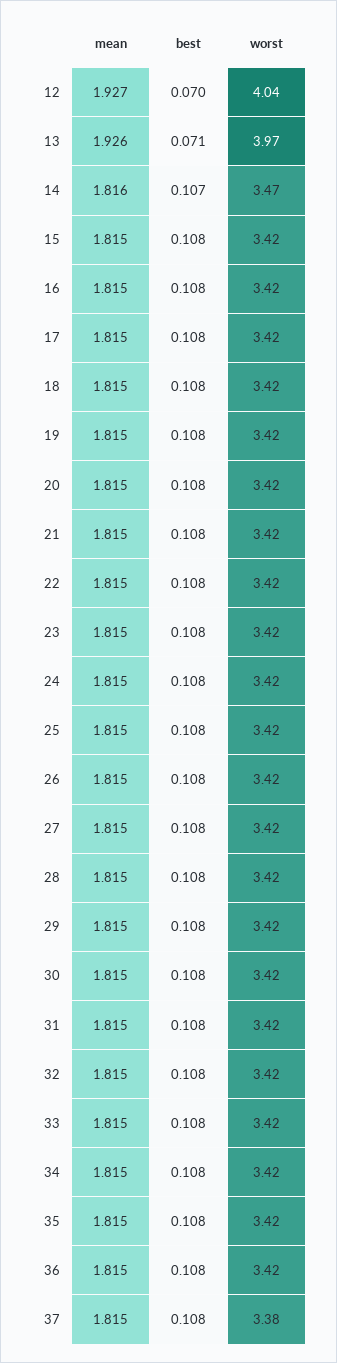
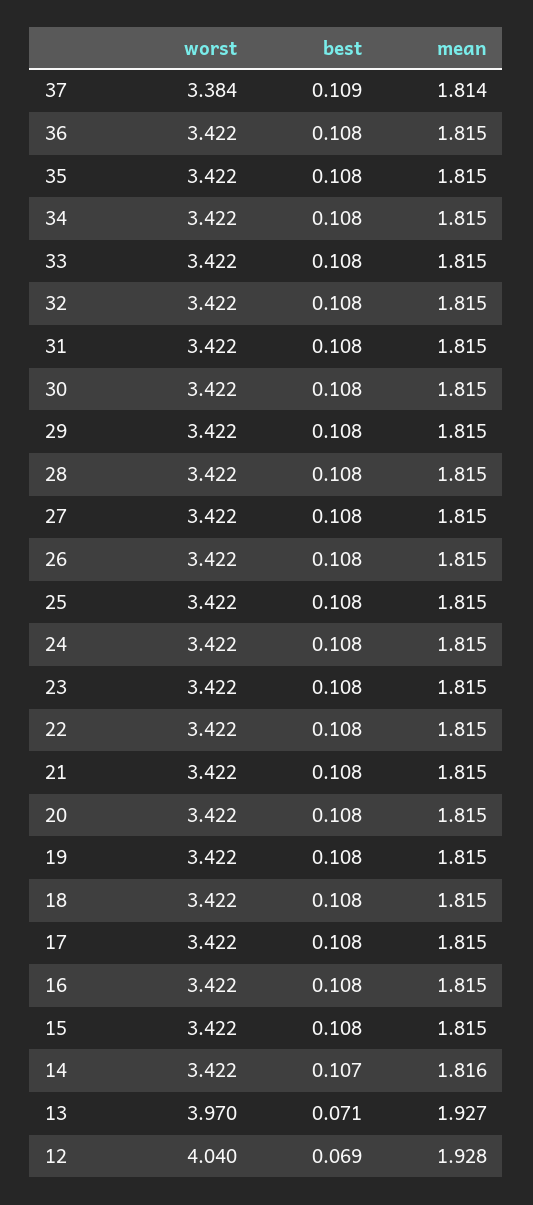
  {
    "mean": {
-     "12": 1.927,
+     "12": 1.928,
-     "13": 1.926,
+     "13": 1.927,
      "14": 1.816,
      "15": 1.815,
      "16": 1.815,
      "17": 1.815,
      "18": 1.815,
      "19": 1.815,
      "20": 1.815,
      "21": 1.815,
      "22": 1.815,
      "23": 1.815,
      "24": 1.815,
      "25": 1.815,
      "26": 1.815,
      "27": 1.815,
      "28": 1.815,
      "29": 1.815,
      "30": 1.815,
      "31": 1.815,
      "32": 1.815,
      "33": 1.815,
      "34": 1.815,
      "35": 1.815,
      "36": 1.815,
-     "37": 1.815
+     "37": 1.814
    },
    "best": {
-     "12": 0.07,
+     "12": 0.069,
      "13": 0.071,
      "14": 0.107,
      "15": 0.108,
      "16": 0.108,
      "17": 0.108,
      "18": 0.108,
      "19": 0.108,
      "20": 0.108,
      "21": 0.108,
      "22": 0.108,
      "23": 0.108,
      "24": 0.108,
      "25": 0.108,
      "26": 0.108,
      "27": 0.108,
      "28": 0.108,
      "29": 0.108,
      "30": 0.108,
      "31": 0.108,
      "32": 0.108,
      "33": 0.108,
      "34": 0.108,
      "35": 0.108,
      "36": 0.108,
-     "37": 0.108
+     "37": 0.109
    },
    "worst": {
      "12": 4.04,
      "13": 3.97,
-     "14": 3.47,
+     "14": 3.422,
      "15": 3.422,
      "16": 3.422,
      "17": 3.422,
      "18": 3.422,
      "19": 3.422,
      "20": 3.422,
      "21": 3.422,
      "22": 3.422,
      "23": 3.422,
      "24": 3.422,
      "25": 3.422,
      "26": 3.422,
      "27": 3.422,
      "28": 3.422,
      "29": 3.422,
      "30": 3.422,
      "31": 3.422,
      "32": 3.422,
      "33": 3.422,
      "34": 3.422,
      "35": 3.422,
      "36": 3.422,
      "37": 3.384
    }
  }

